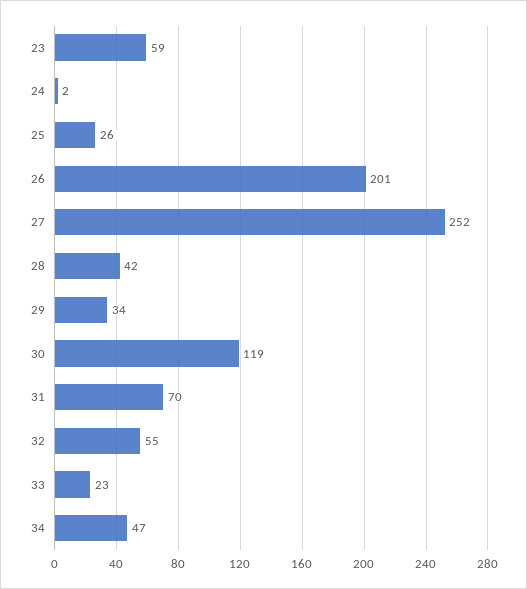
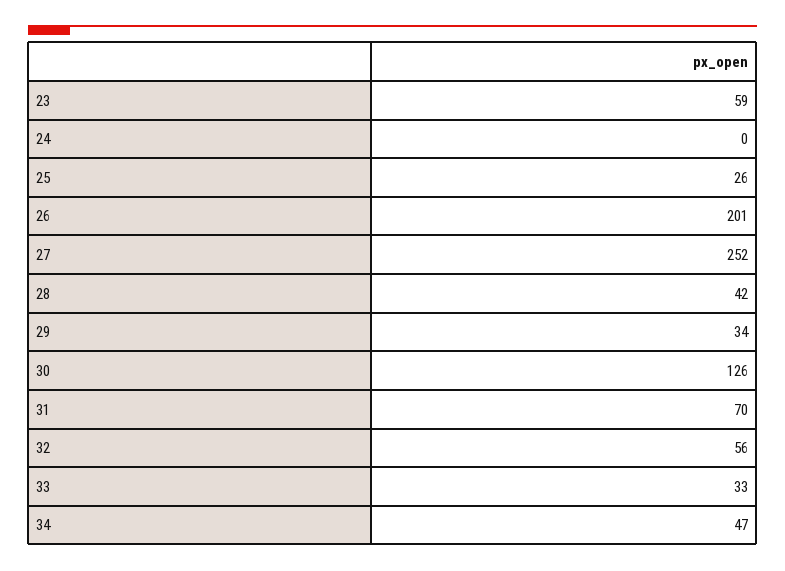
  {
    "23": 59,
-   "24": 2,
+   "24": 0,
    "25": 26,
    "26": 201,
    "27": 252,
    "28": 42,
    "29": 34,
-   "30": 119,
+   "30": 126,
    "31": 70,
-   "32": 55,
+   "32": 56,
-   "33": 23,
+   "33": 33,
    "34": 47
  }

